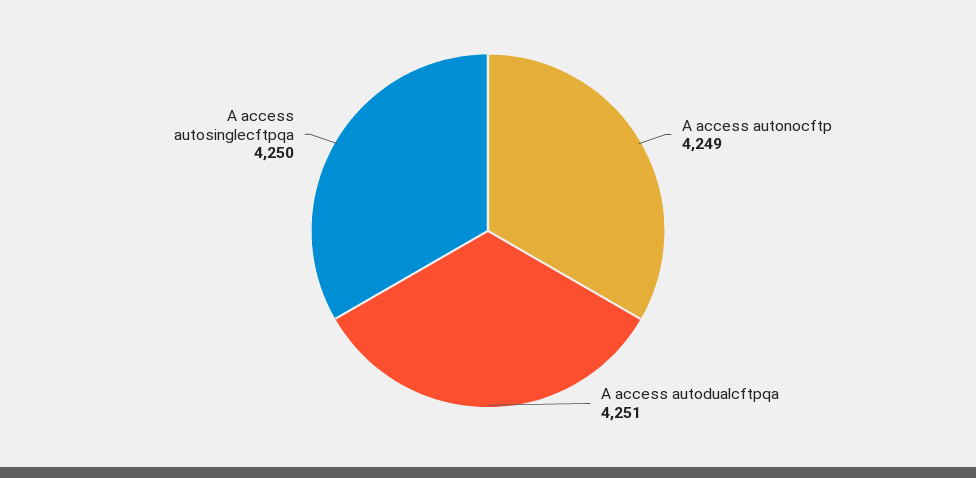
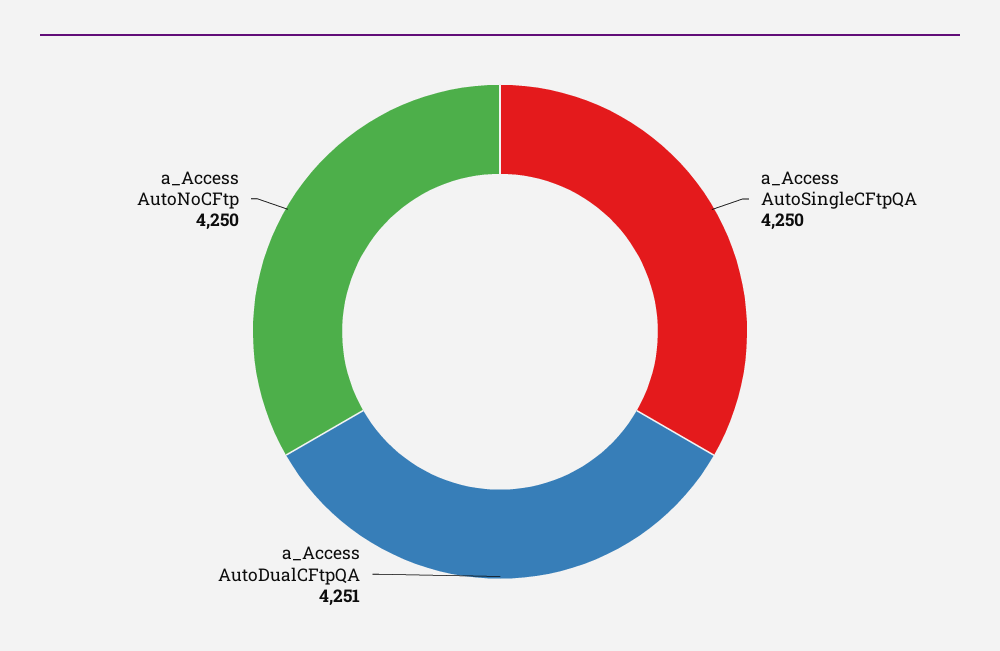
  {
-   "A access autonocftp": 4249,
+   "A access autonocftp": 4250,
    "A access autodualcftpqa": 4251,
    "A access autosinglecftpqa": 4250
  }

